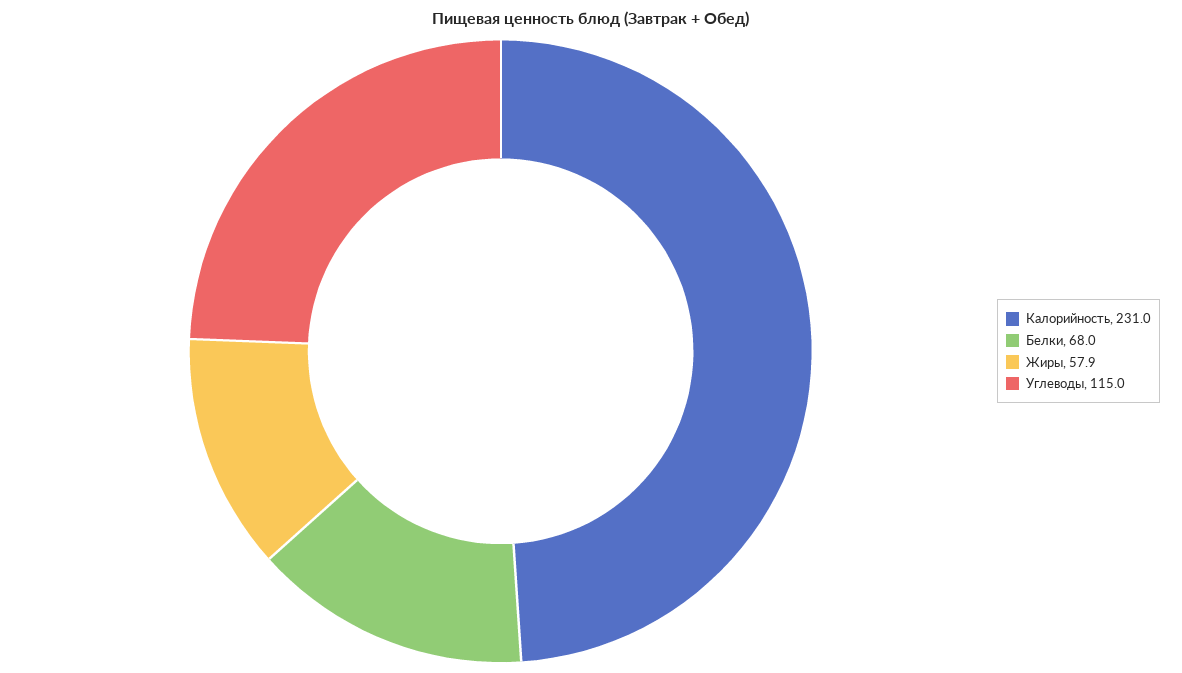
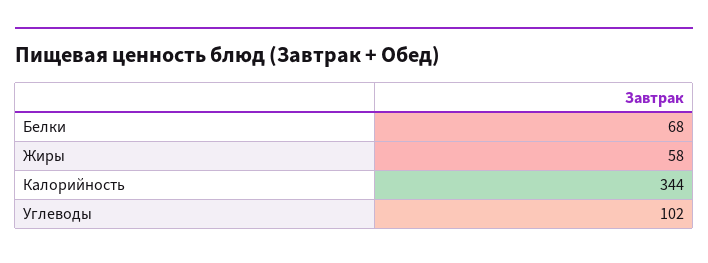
  {
-   "Калорийность": 231,
+   "Калорийность": 344,
    "Белки": 68,
    "Жиры": 57.9,
-   "Углеводы": 115
+   "Углеводы": 102
  }

